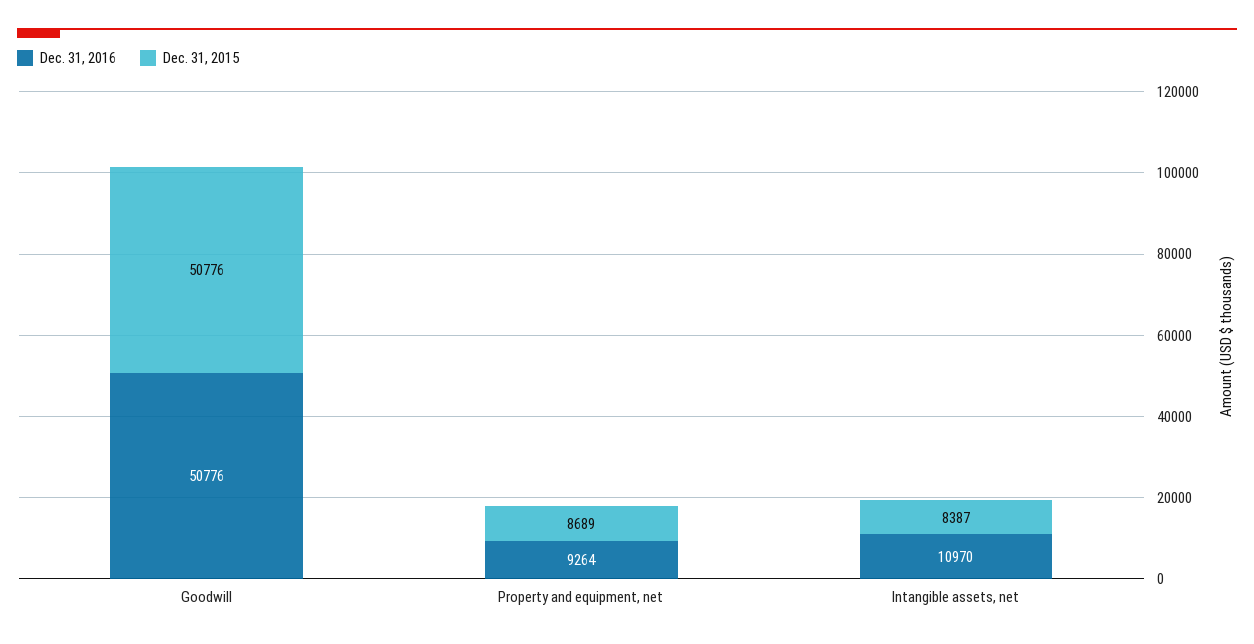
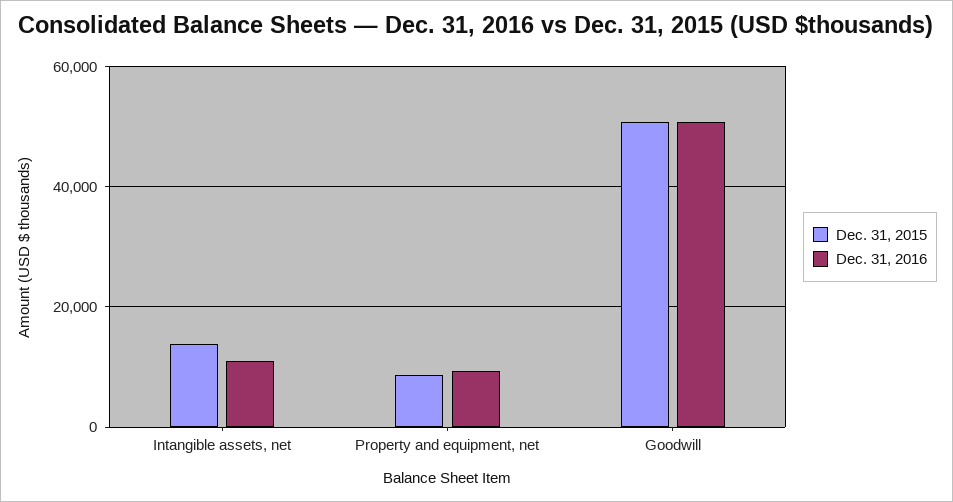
  {
    "Dec. 31, 2016": {
      "Goodwill": 50776,
      "Property and equipment, net": 9264,
      "Intangible assets, net": 10970
    },
    "Dec. 31, 2015": {
      "Goodwill": 50776,
      "Property and equipment, net": 8689,
-     "Intangible assets, net": 8387
+     "Intangible assets, net": 14000
    }
  }

